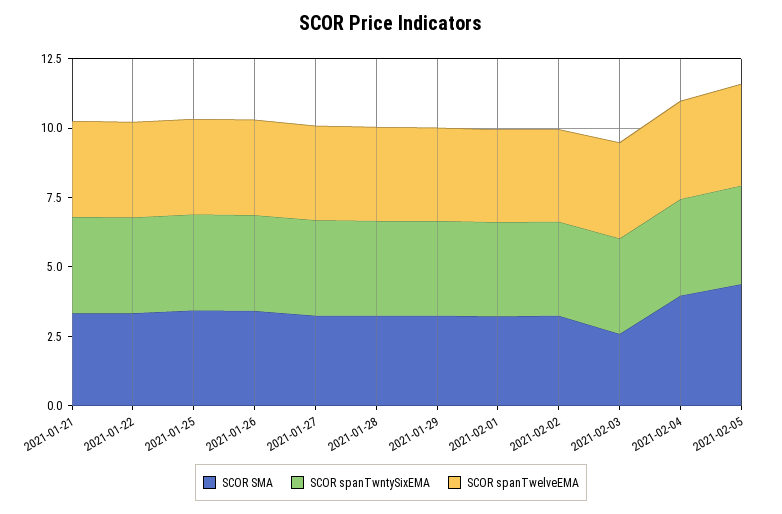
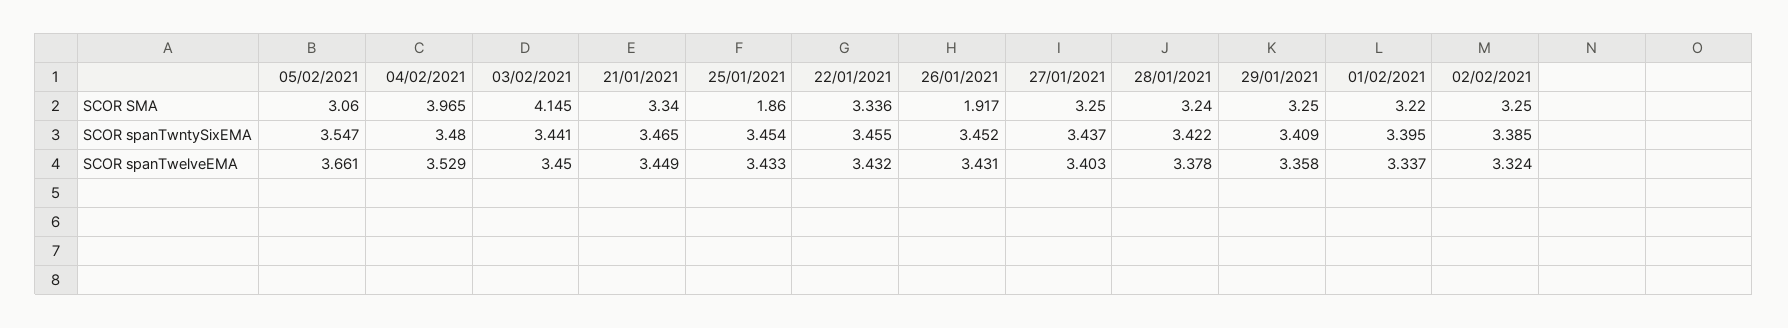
  {
    "SCOR SMA": {
      "2021-01-21": 3.34,
      "2021-01-22": 3.336,
-     "2021-01-25": 3.5,
+     "2021-01-25": 1.86,
-     "2021-01-26": 3.5,
+     "2021-01-26": 1.917,
      "2021-01-27": 3.25,
      "2021-01-28": 3.24,
      "2021-01-29": 3.25,
      "2021-02-01": 3.22,
      "2021-02-02": 3.25,
-     "2021-02-03": 2.5,
+     "2021-02-03": 4.145,
      "2021-02-04": 3.965,
-     "2021-02-05": 4.5
+     "2021-02-05": 3.06
    },
    "SCOR spanTwntySixEMA": {
      "2021-01-21": 3.465,
      "2021-01-22": 3.455,
      "2021-01-25": 3.454,
      "2021-01-26": 3.452,
      "2021-01-27": 3.437,
      "2021-01-28": 3.422,
      "2021-01-29": 3.409,
      "2021-02-01": 3.395,
      "2021-02-02": 3.385,
      "2021-02-03": 3.441,
      "2021-02-04": 3.48,
      "2021-02-05": 3.547
    },
    "SCOR spanTwelveEMA": {
      "2021-01-21": 3.449,
      "2021-01-22": 3.432,
      "2021-01-25": 3.433,
      "2021-01-26": 3.431,
      "2021-01-27": 3.403,
      "2021-01-28": 3.378,
      "2021-01-29": 3.358,
      "2021-02-01": 3.337,
      "2021-02-02": 3.324,
      "2021-02-03": 3.45,
      "2021-02-04": 3.529,
      "2021-02-05": 3.661
    }
  }

